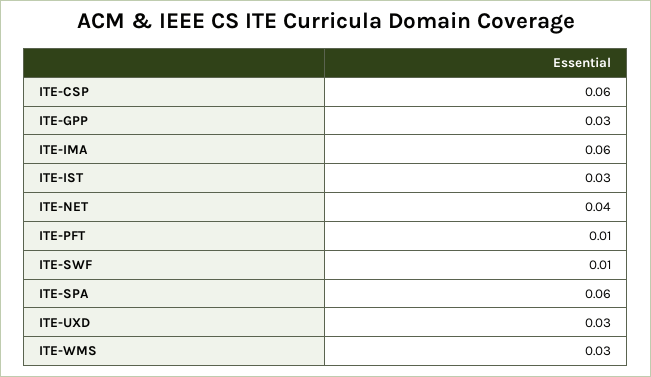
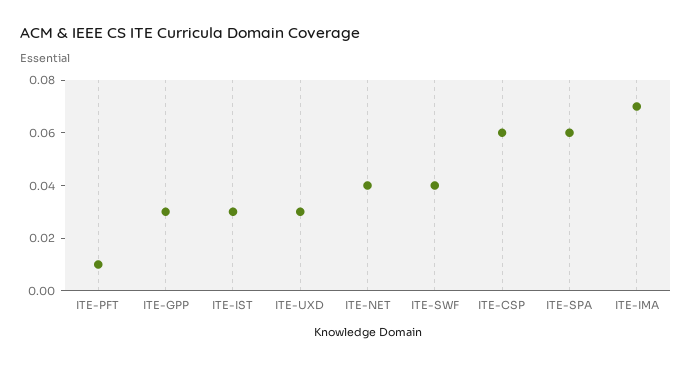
  {
    "ITE-CSP": 0.06,
    "ITE-GPP": 0.03,
-   "ITE-IMA": 0.06,
+   "ITE-IMA": 0.07,
    "ITE-IST": 0.03,
    "ITE-NET": 0.04,
    "ITE-PFT": 0.01,
-   "ITE-SWF": 0.01,
+   "ITE-SWF": 0.04,
    "ITE-SPA": 0.06,
-   "ITE-UXD": 0.03,
+   "ITE-UXD": 0.03
-   "ITE-WMS": 0.03
  }

